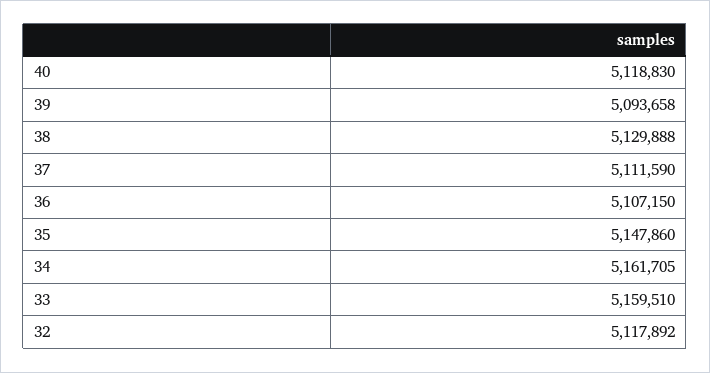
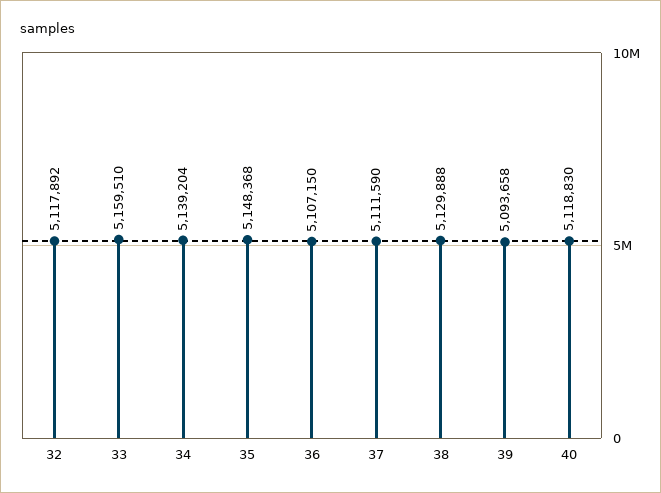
  {
    "40": 5118830,
    "39": 5093658,
    "38": 5129888,
    "37": 5111590,
    "36": 5107150,
-   "35": 5147860,
+   "35": 5148368,
-   "34": 5161705,
+   "34": 5139204,
    "33": 5159510,
    "32": 5117892
  }

